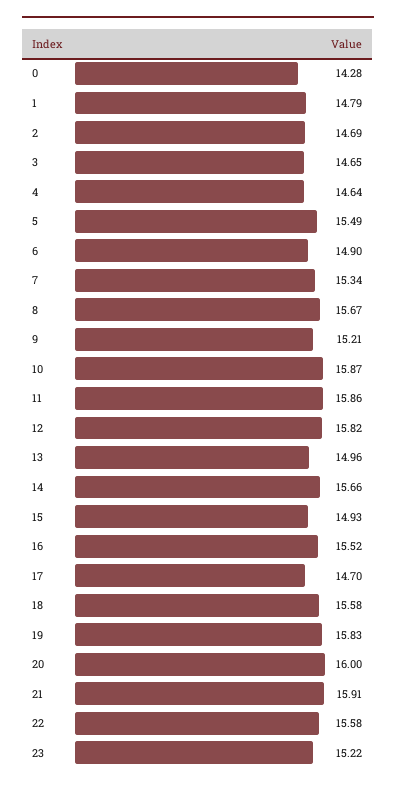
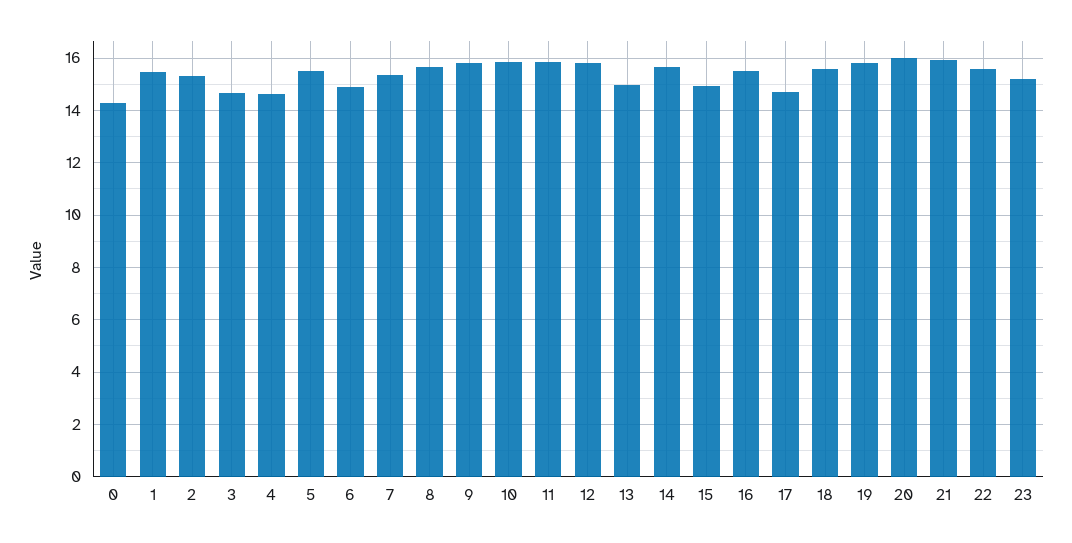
  {
    "0": 14.28,
-   "1": 14.79,
+   "1": 15.5,
-   "2": 14.69,
+   "2": 15.25,
    "3": 14.65,
    "4": 14.64,
    "5": 15.49,
    "6": 14.9,
    "7": 15.34,
    "8": 15.67,
-   "9": 15.21,
+   "9": 15.75,
    "10": 15.87,
    "11": 15.86,
    "12": 15.82,
    "13": 14.96,
    "14": 15.66,
    "15": 14.93,
    "16": 15.52,
    "17": 14.7,
    "18": 15.58,
    "19": 15.83,
    "20": 16,
    "21": 15.91,
    "22": 15.58,
    "23": 15.22
  }

